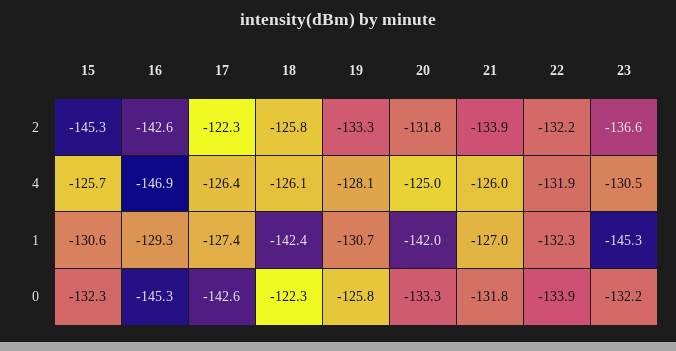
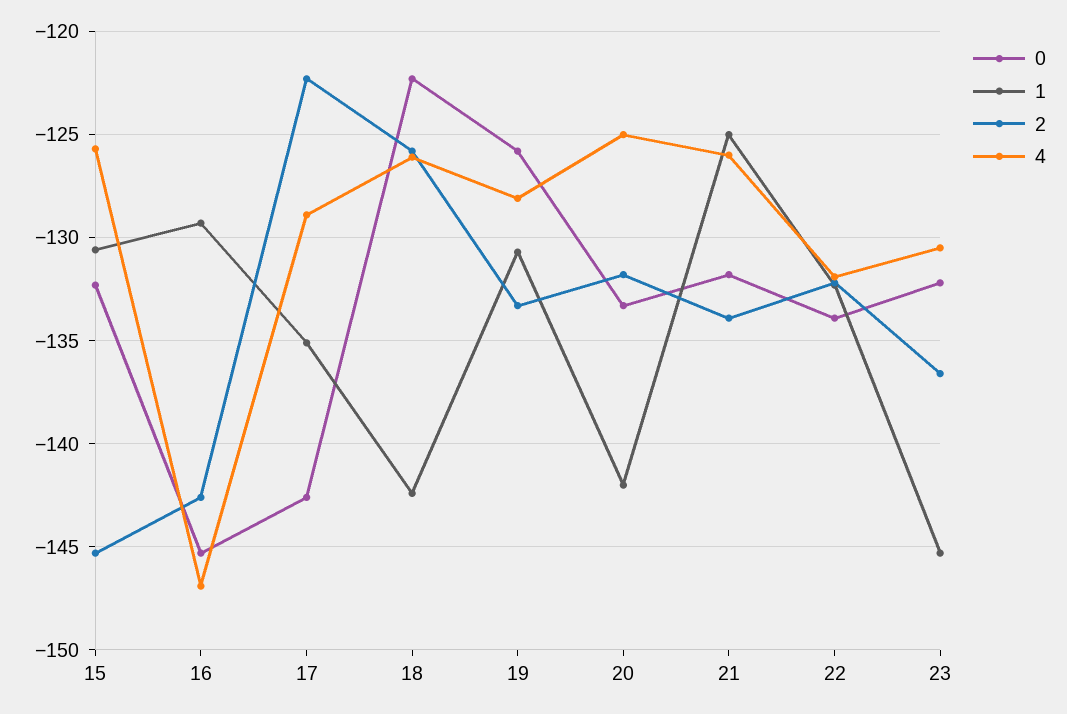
  {
    "2": {
      "15": -145.3,
      "16": -142.6,
      "17": -122.3,
      "18": -125.8,
      "19": -133.3,
      "20": -131.8,
      "21": -133.9,
      "22": -132.2,
      "23": -136.6
    },
    "4": {
      "15": -125.7,
      "16": -146.9,
-     "17": -126.4,
+     "17": -129,
      "18": -126.1,
      "19": -128.1,
      "20": -125,
      "21": -126,
      "22": -131.9,
      "23": -130.5
    },
    "1": {
      "15": -130.6,
      "16": -129.3,
-     "17": -127.4,
+     "17": -135,
      "18": -142.4,
      "19": -130.7,
      "20": -142,
-     "21": -127,
+     "21": -125,
      "22": -132.3,
      "23": -145.3
    },
    "0": {
      "15": -132.3,
      "16": -145.3,
      "17": -142.6,
      "18": -122.3,
      "19": -125.8,
      "20": -133.3,
      "21": -131.8,
      "22": -133.9,
      "23": -132.2
    }
  }

